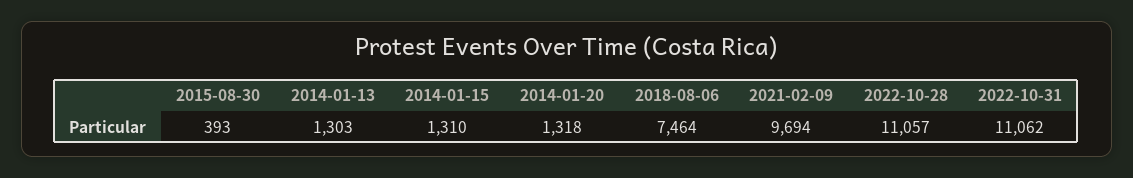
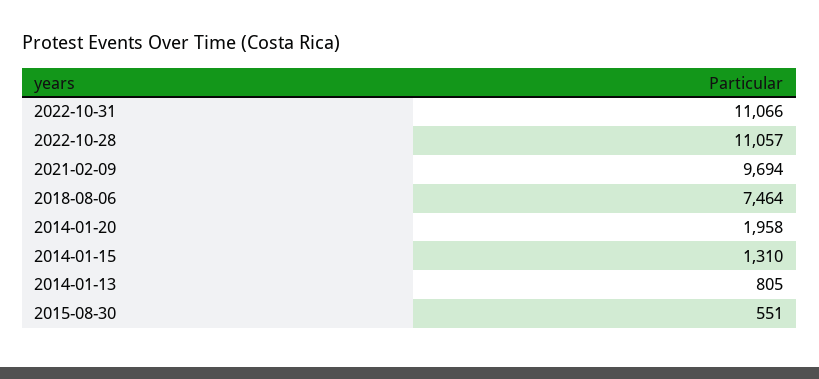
  {
-   "2015-08-30": 393,
+   "2015-08-30": 551,
-   "2014-01-13": 1303,
+   "2014-01-13": 805,
    "2014-01-15": 1310,
-   "2014-01-20": 1318,
+   "2014-01-20": 1958,
    "2018-08-06": 7464,
    "2021-02-09": 9694,
    "2022-10-28": 11057,
-   "2022-10-31": 11062
+   "2022-10-31": 11066
  }

